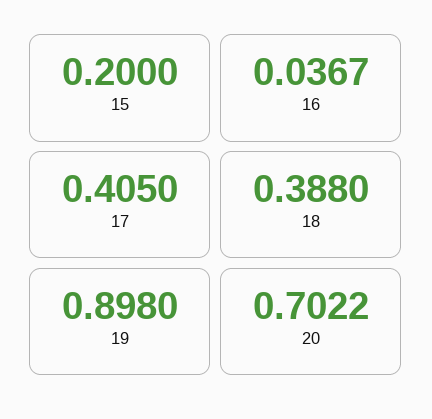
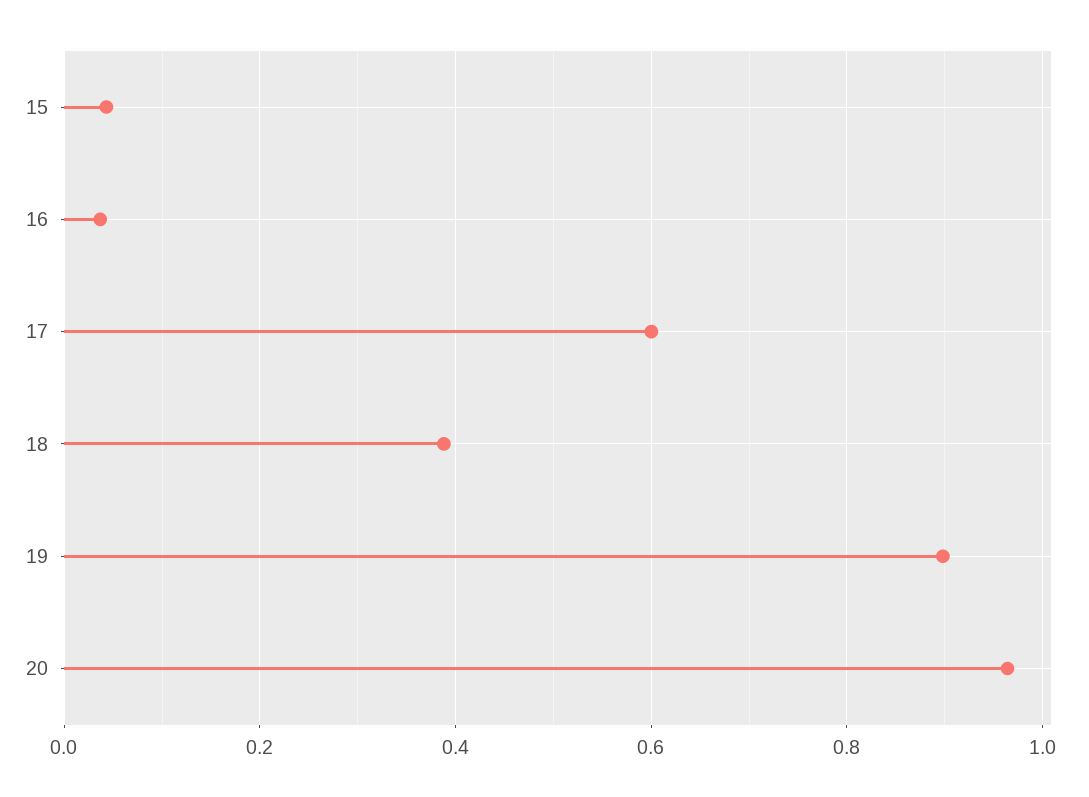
  {
-   "15": 0.2,
+   "15": 0.04,
    "16": 0.0367,
-   "17": 0.405,
+   "17": 0.6,
    "18": 0.388,
    "19": 0.898,
-   "20": 0.7022
+   "20": 0.96
  }

